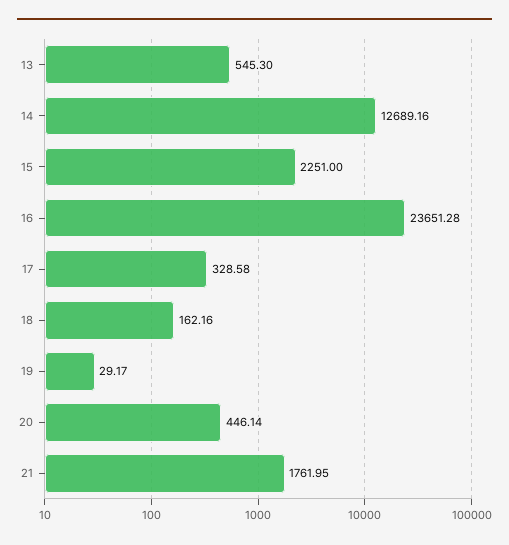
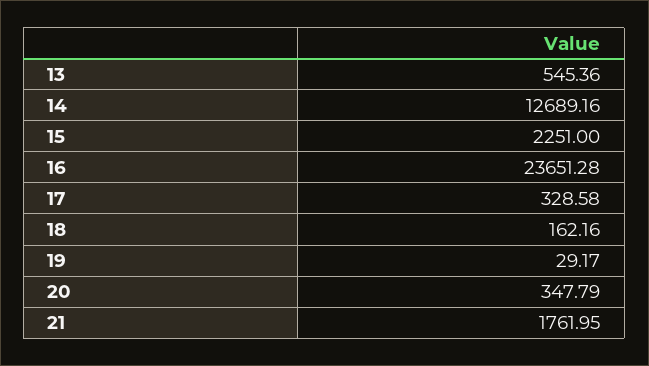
  {
-   "13": 545.3,
+   "13": 545.36,
    "14": 12689.16,
    "15": 2251,
    "16": 23651.28,
    "17": 328.58,
    "18": 162.16,
    "19": 29.17,
-   "20": 446.14,
+   "20": 347.79,
    "21": 1761.95
  }

